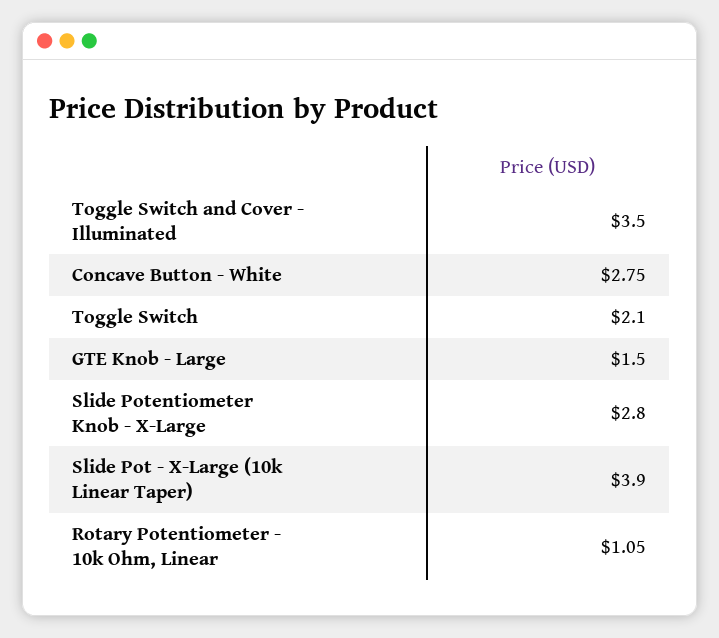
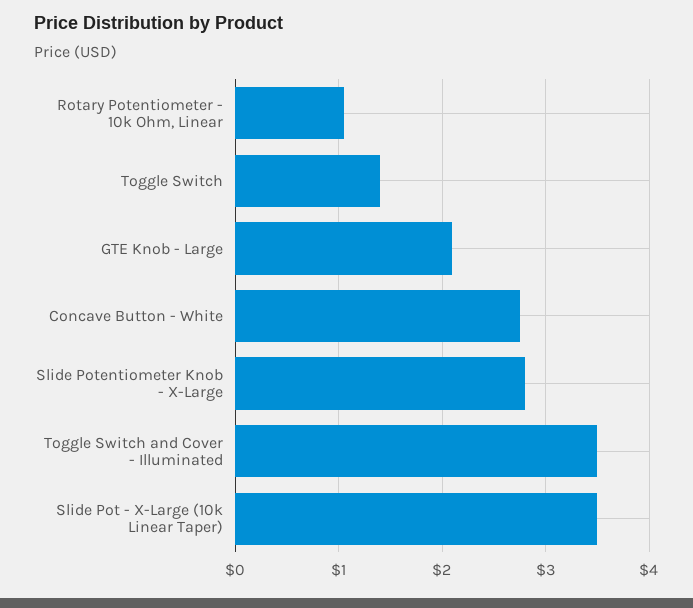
  {
    "Toggle Switch and Cover - Illuminated": 3.5,
    "Concave Button - White": 2.75,
-   "Toggle Switch": 2.1,
+   "Toggle Switch": 1.4,
-   "GTE Knob - Large": 1.5,
+   "GTE Knob - Large": 2.1,
    "Slide Potentiometer Knob - X-Large": 2.8,
-   "Slide Pot - X-Large (10k Linear Taper)": 3.9,
+   "Slide Pot - X-Large (10k Linear Taper)": 3.5,
    "Rotary Potentiometer - 10k Ohm, Linear": 1.05
  }

